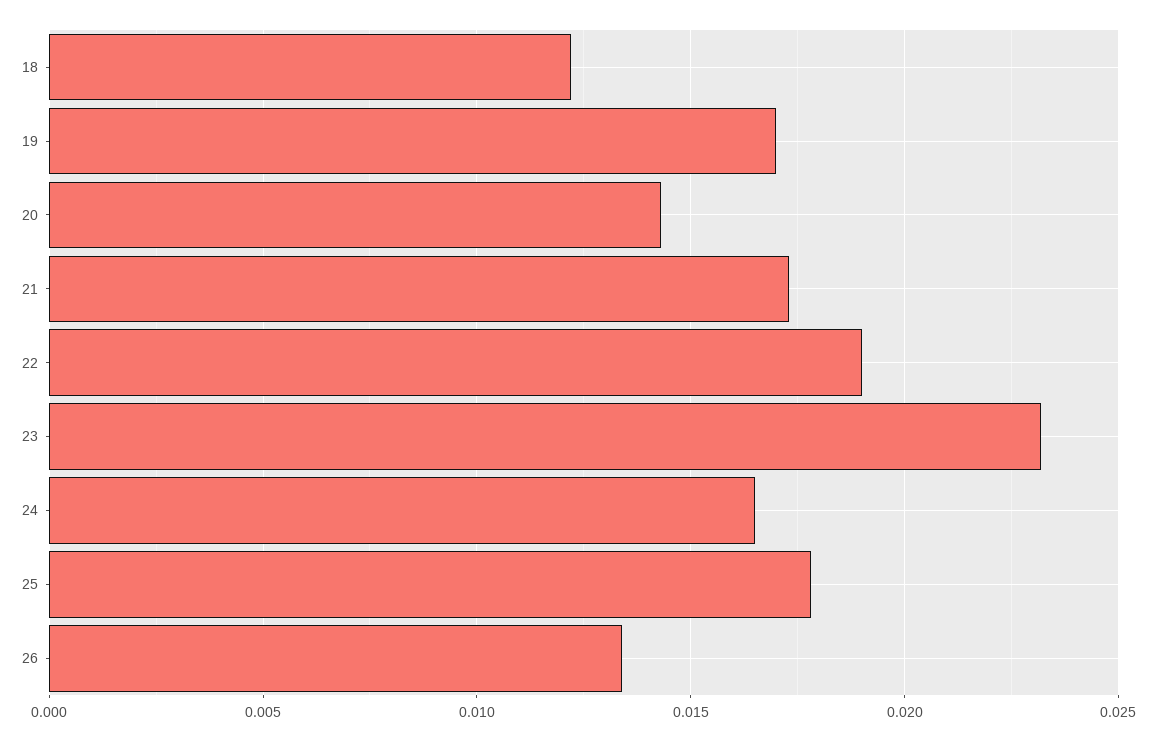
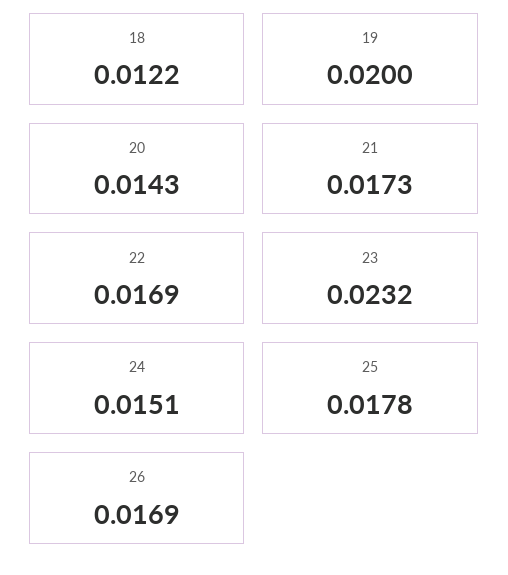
  {
    "18": 0.0122,
-   "19": 0.017,
+   "19": 0.02,
    "20": 0.0143,
    "21": 0.0173,
-   "22": 0.019,
+   "22": 0.0169,
    "23": 0.0232,
-   "24": 0.0165,
+   "24": 0.0151,
    "25": 0.0178,
-   "26": 0.0135
+   "26": 0.0169
  }

